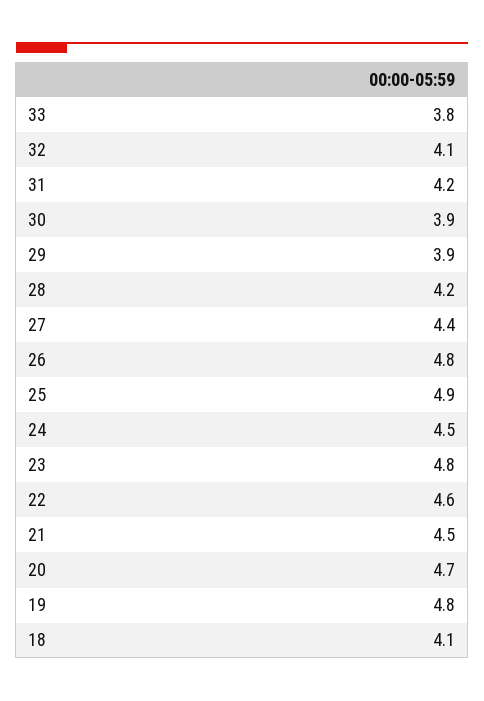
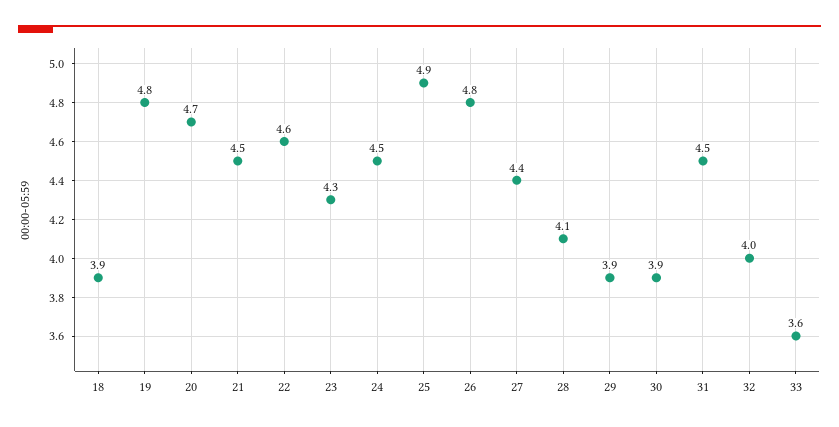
  {
-   "33": 3.8,
+   "33": 3.6,
-   "32": 4.1,
+   "32": 4,
-   "31": 4.2,
+   "31": 4.5,
    "30": 3.9,
    "29": 3.9,
-   "28": 4.2,
+   "28": 4.1,
    "27": 4.4,
    "26": 4.8,
    "25": 4.9,
    "24": 4.5,
-   "23": 4.8,
+   "23": 4.3,
    "22": 4.6,
    "21": 4.5,
    "20": 4.7,
    "19": 4.8,
-   "18": 4.1
+   "18": 3.9
  }

